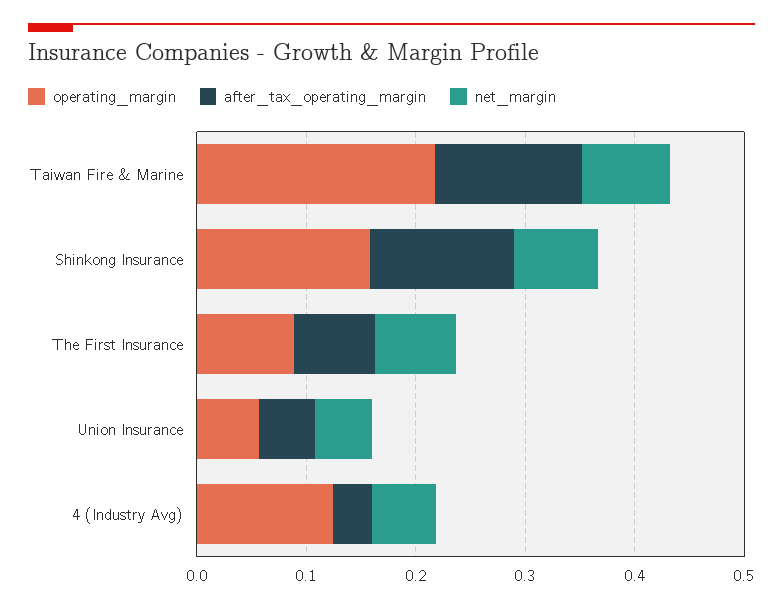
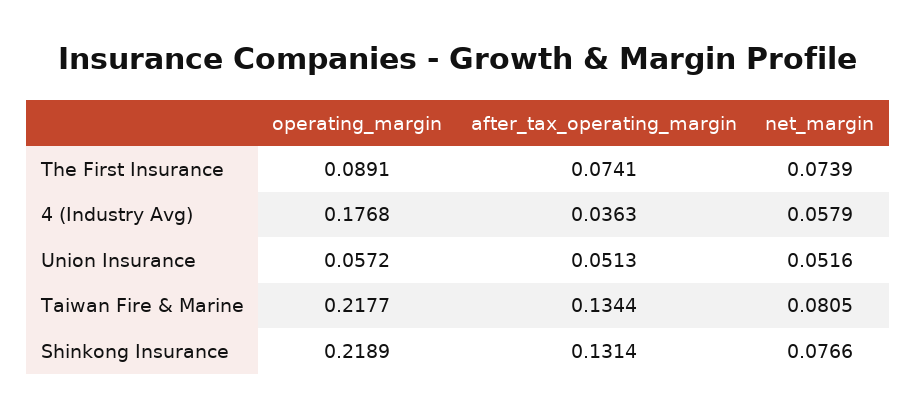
  {
    "operating_margin": {
      "Taiwan Fire & Marine": 0.2177,
-     "Shinkong Insurance": 0.16,
+     "Shinkong Insurance": 0.2189,
      "The First Insurance": 0.0891,
      "Union Insurance": 0.0572,
-     "4 (Industry Avg)": 0.12
+     "4 (Industry Avg)": 0.1768
    },
    "after_tax_operating_margin": {
      "Taiwan Fire & Marine": 0.1344,
      "Shinkong Insurance": 0.1314,
      "The First Insurance": 0.0741,
      "Union Insurance": 0.0513,
      "4 (Industry Avg)": 0.0363
    },
    "net_margin": {
      "Taiwan Fire & Marine": 0.0805,
      "Shinkong Insurance": 0.0766,
      "The First Insurance": 0.0739,
      "Union Insurance": 0.0516,
      "4 (Industry Avg)": 0.0579
    }
  }

